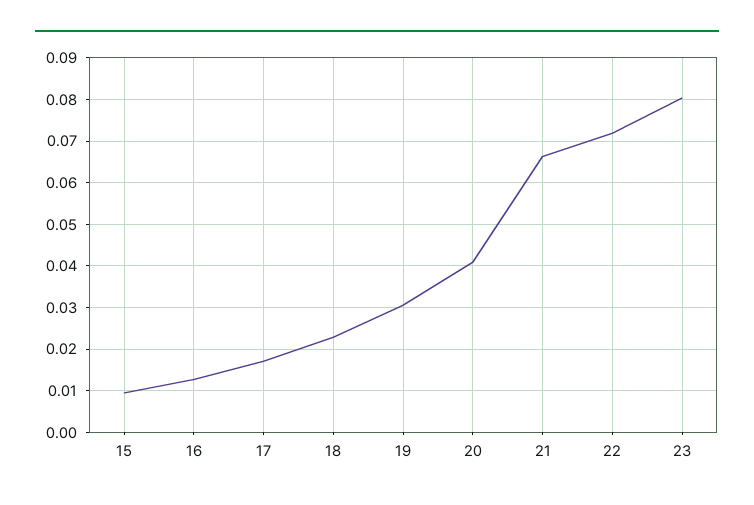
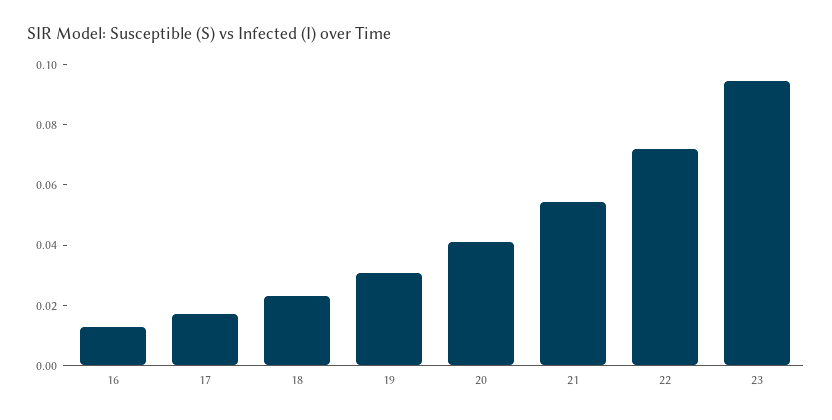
  {
-   "15": 0.01,
    "16": 0.012,
    "17": 0.018,
    "18": 0.022,
    "19": 0.03,
    "20": 0.04,
-   "21": 0.066,
+   "21": 0.055,
    "22": 0.072,
-   "23": 0.08
+   "23": 0.095
  }

